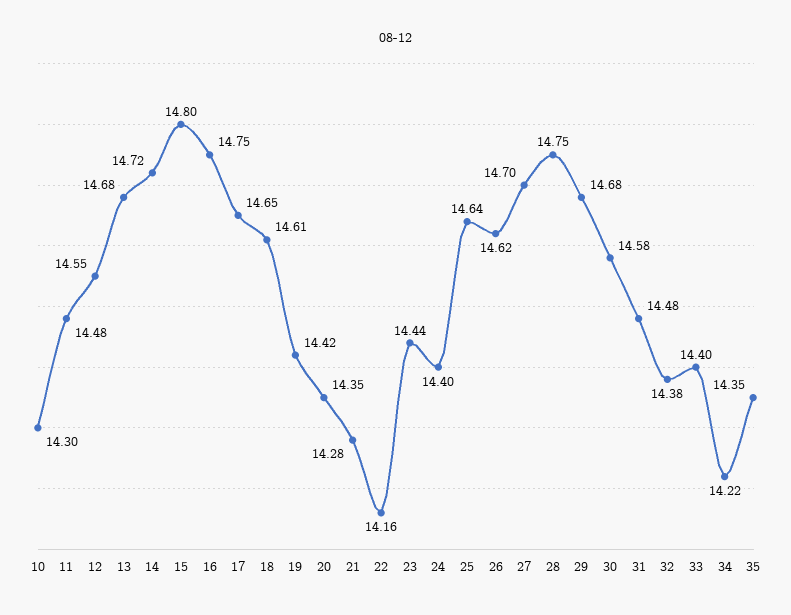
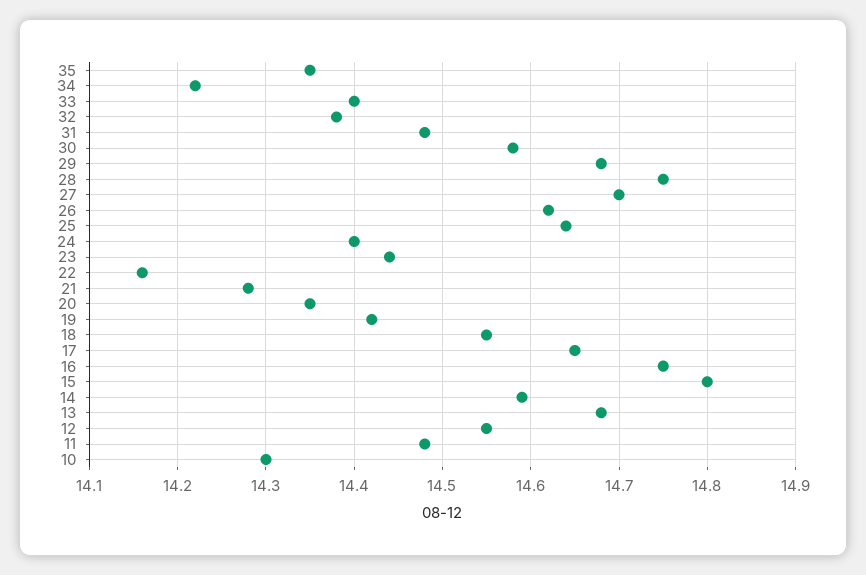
  {
    "10": 14.3,
    "11": 14.48,
    "12": 14.55,
    "13": 14.68,
-   "14": 14.72,
+   "14": 14.59,
    "15": 14.8,
    "16": 14.75,
    "17": 14.65,
-   "18": 14.61,
+   "18": 14.55,
    "19": 14.42,
    "20": 14.35,
    "21": 14.28,
    "22": 14.16,
    "23": 14.44,
    "24": 14.4,
    "25": 14.64,
    "26": 14.62,
    "27": 14.7,
    "28": 14.75,
    "29": 14.68,
    "30": 14.58,
    "31": 14.48,
    "32": 14.38,
    "33": 14.4,
    "34": 14.22,
    "35": 14.35
  }

